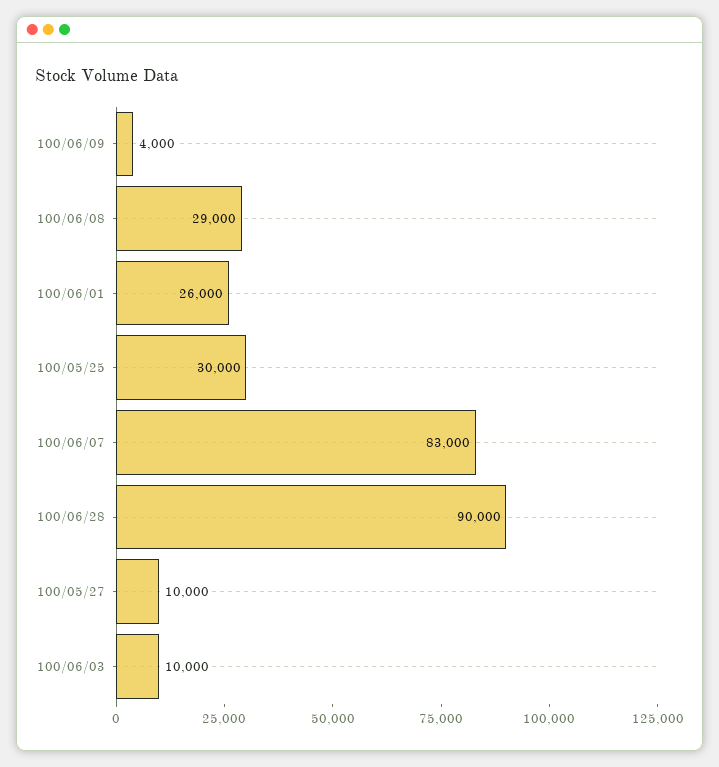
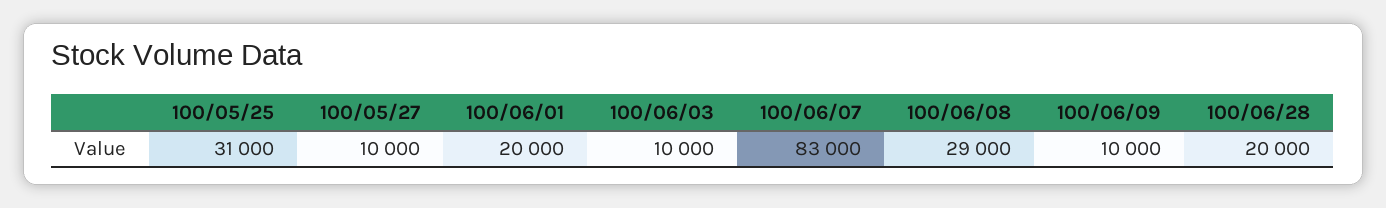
  {
-   "100/06/09": 4000,
+   "100/06/09": 10000,
    "100/06/08": 29000,
-   "100/06/01": 26000,
+   "100/06/01": 20000,
-   "100/05/25": 30000,
+   "100/05/25": 31000,
    "100/06/07": 83000,
-   "100/06/28": 90000,
+   "100/06/28": 20000,
    "100/05/27": 10000,
    "100/06/03": 10000
  }

